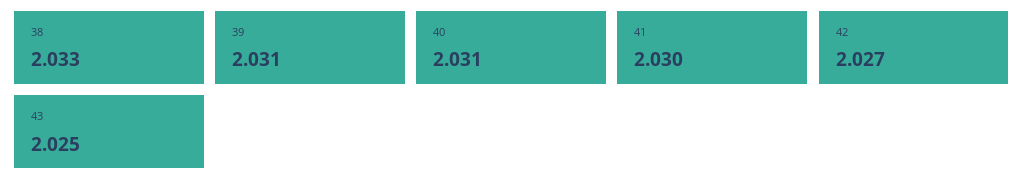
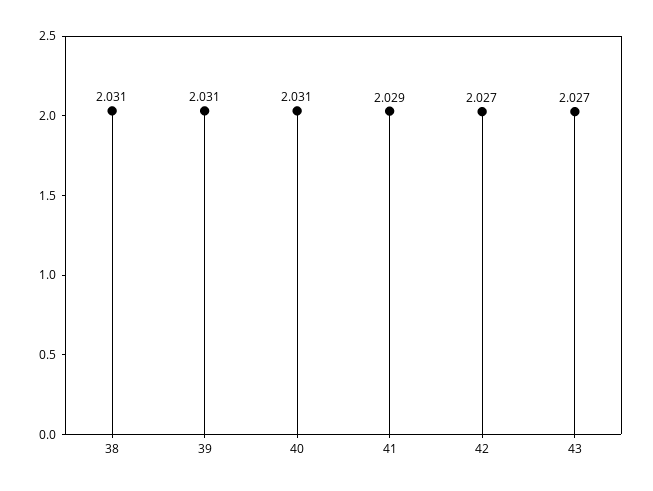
  {
-   "38": 2.033,
+   "38": 2.031,
    "39": 2.031,
    "40": 2.031,
-   "41": 2.03,
+   "41": 2.029,
    "42": 2.027,
-   "43": 2.025
+   "43": 2.027
  }

